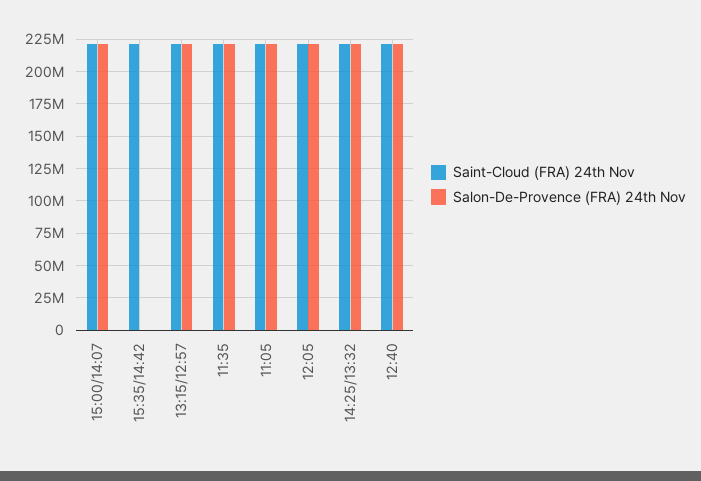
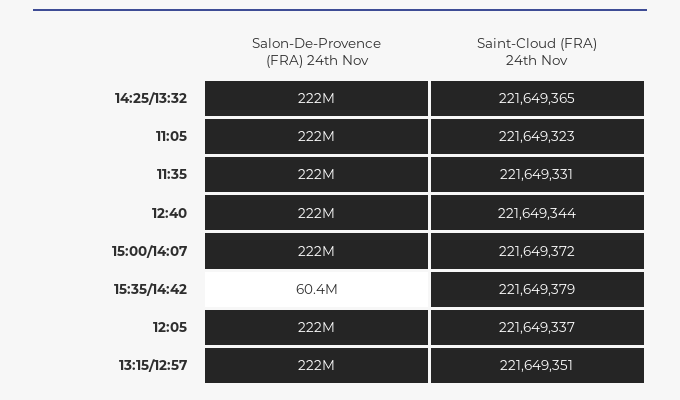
  {
    "Saint-Cloud (FRA) 24th Nov": {
      "15:00/14:07": 221649372,
      "15:35/14:42": 221649379,
      "13:15/12:57": 221649351,
      "11:35": 221649331,
      "11:05": 221649323,
      "12:05": 221649337,
      "14:25/13:32": 221649365,
      "12:40": 221649344
    },
    "Salon-De-Provence (FRA) 24th Nov": {
      "15:00/14:07": 222000000,
-     "15:35/14:42": 0,
+     "15:35/14:42": 60400000,
      "13:15/12:57": 222000000,
      "11:35": 222000000,
      "11:05": 222000000,
      "12:05": 222000000,
      "14:25/13:32": 222000000,
      "12:40": 222000000
    }
  }

